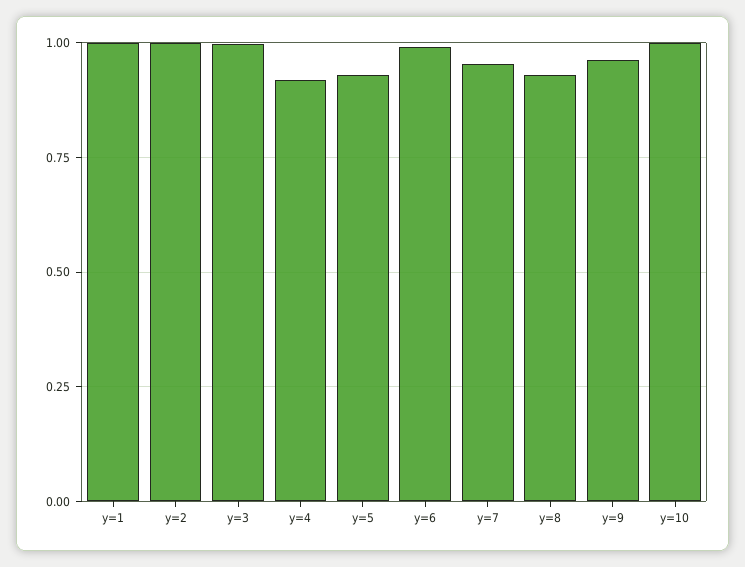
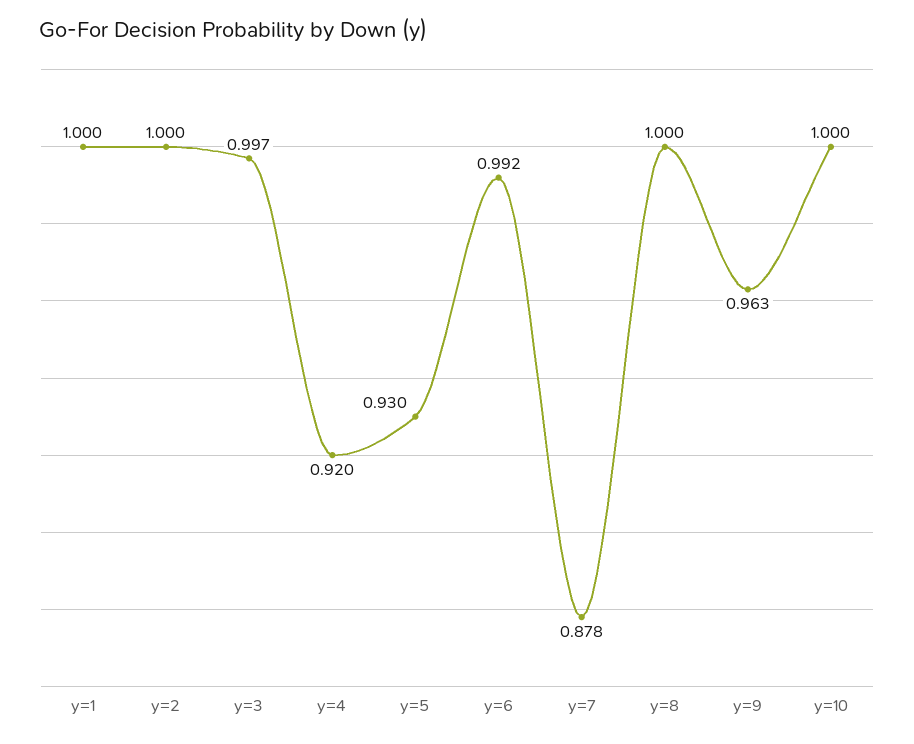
  {
    "y=1": 1,
    "y=2": 1,
    "y=3": 0.997,
    "y=4": 0.92,
    "y=5": 0.93,
    "y=6": 0.992,
-   "y=7": 0.95,
+   "y=7": 0.878,
-   "y=8": 0.925,
+   "y=8": 1,
    "y=9": 0.963,
    "y=10": 1
  }

